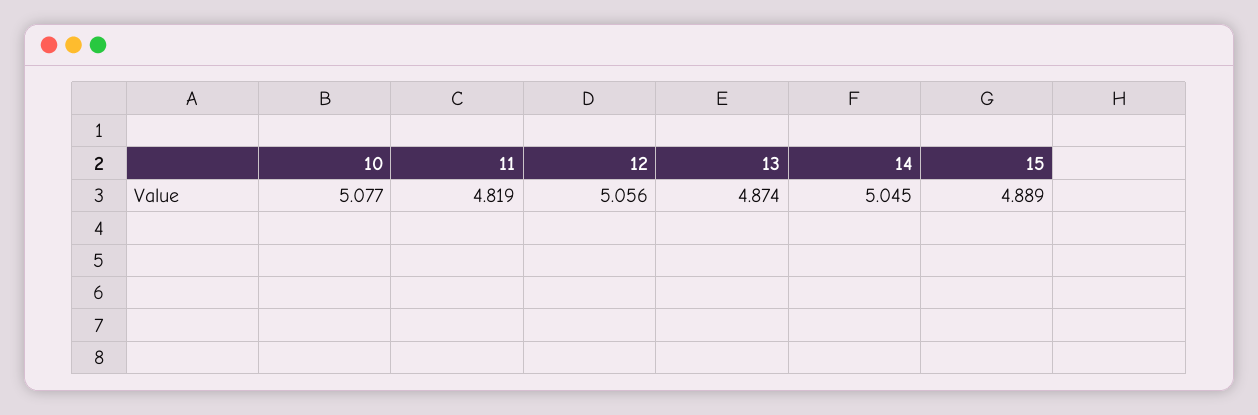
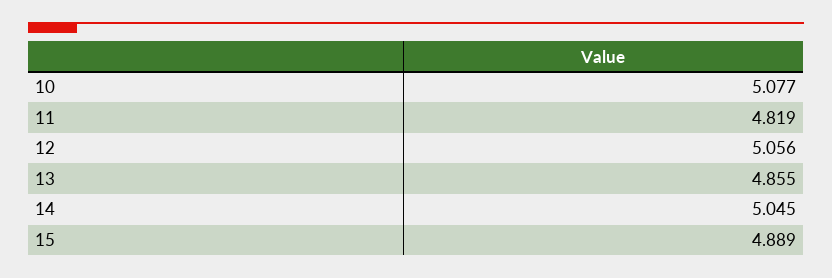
  {
    "10": 5.077,
    "11": 4.819,
    "12": 5.056,
-   "13": 4.874,
+   "13": 4.855,
    "14": 5.045,
    "15": 4.889
  }

